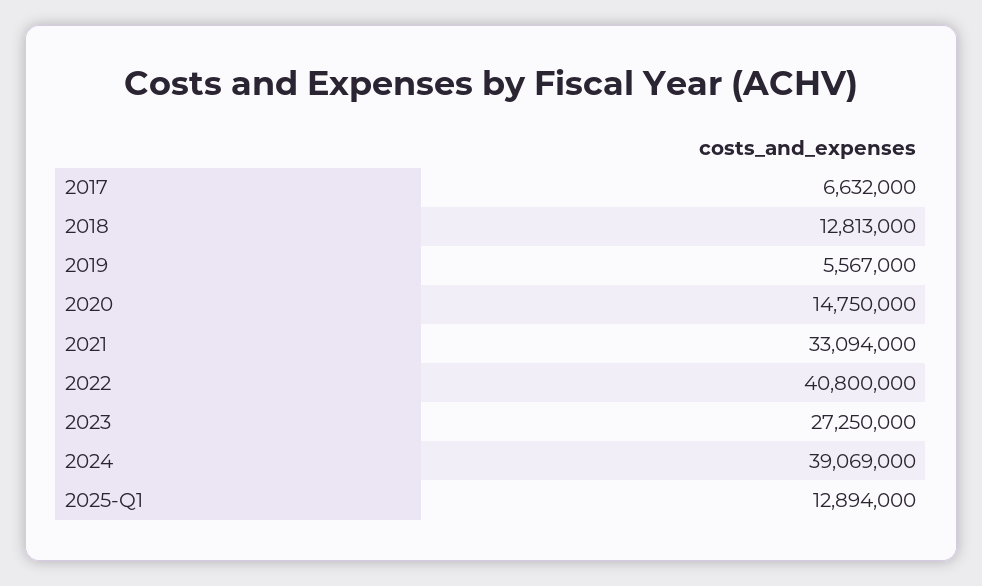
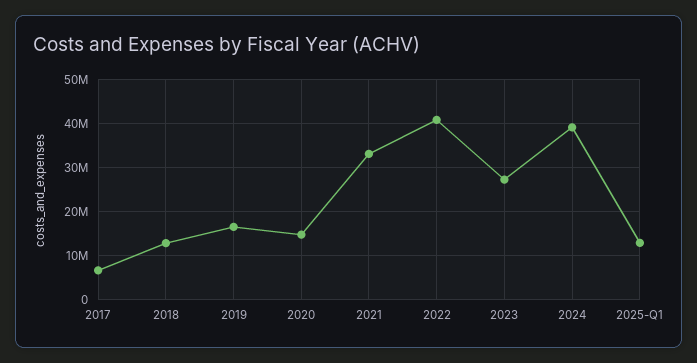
  {
    "2017": 6632000,
    "2018": 12813000,
-   "2019": 5567000,
+   "2019": 16000000,
    "2020": 14750000,
    "2021": 33094000,
    "2022": 40800000,
    "2023": 27250000,
    "2024": 39069000,
    "2025-Q1": 12894000
  }

